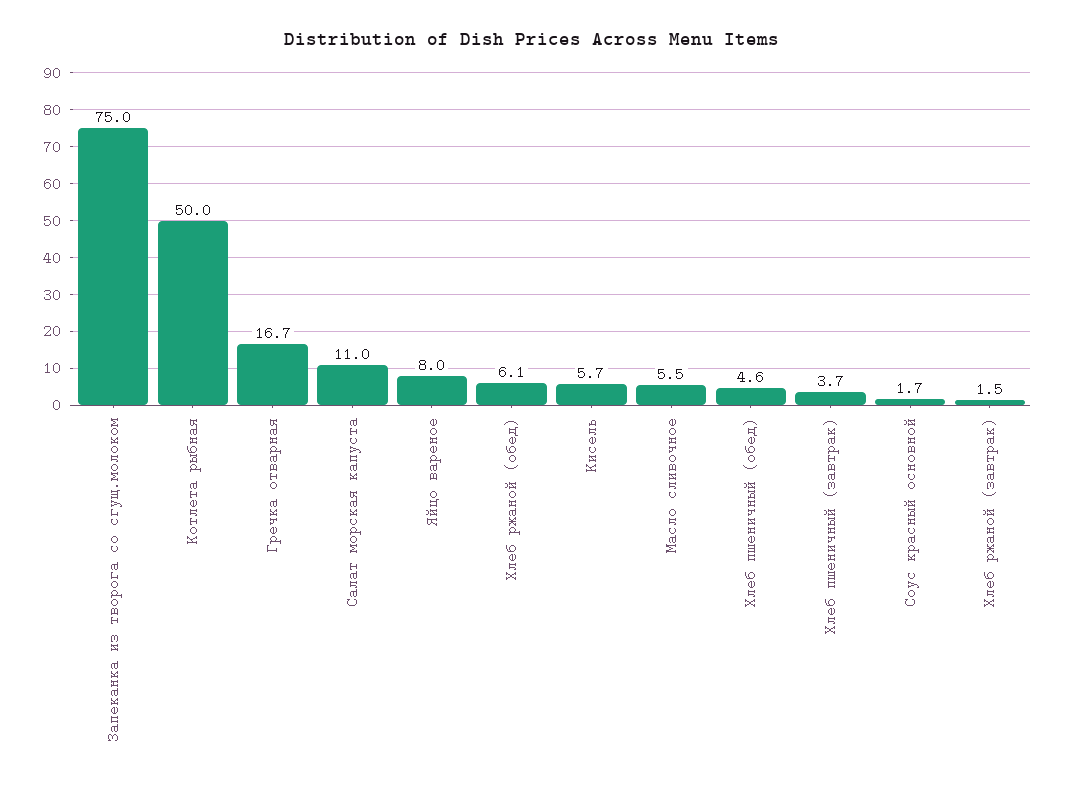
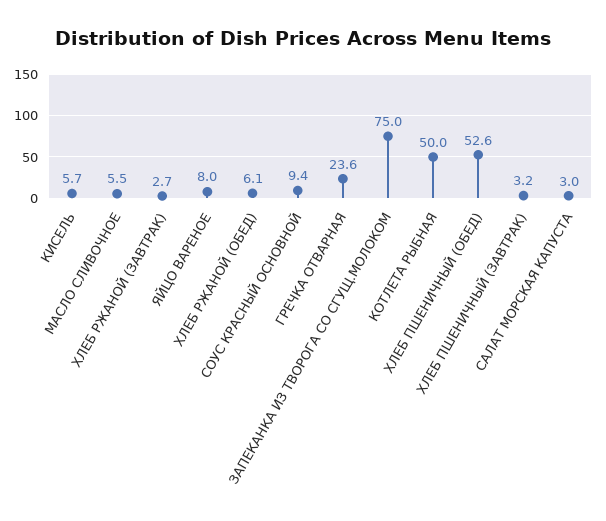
  {
    "Запеканка из творога со сгущ.молоком": 75,
    "Котлета рыбная": 50,
-   "Гречка отварная": 16.7,
+   "Гречка отварная": 23.6,
-   "Салат морская капуста": 11,
+   "Салат морская капуста": 3,
    "Яйцо вареное": 8,
    "Хлеб ржаной (обед)": 6.1,
    "Кисель": 5.7,
    "Масло сливочное": 5.5,
-   "Хлеб пшеничный (обед)": 4.6,
+   "Хлеб пшеничный (обед)": 52.6,
-   "Хлеб пшеничный (завтрак)": 3.7,
+   "Хлеб пшеничный (завтрак)": 3.2,
-   "Соус красный основной": 1.7,
+   "Соус красный основной": 9.4,
-   "Хлеб ржаной (завтрак)": 1.5
+   "Хлеб ржаной (завтрак)": 2.7
  }

